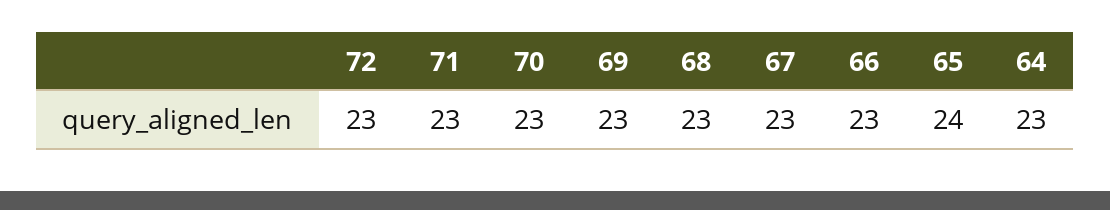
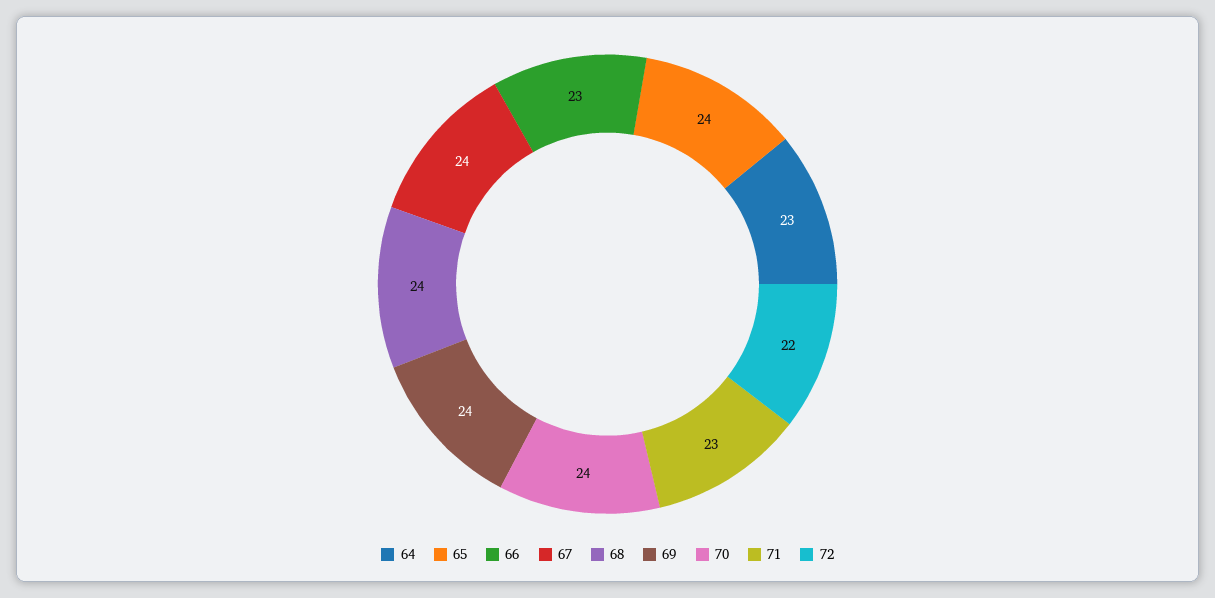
  {
-   "72": 23,
+   "72": 22,
    "71": 23,
-   "70": 23,
+   "70": 24,
-   "69": 23,
+   "69": 24,
-   "68": 23,
+   "68": 24,
-   "67": 23,
+   "67": 24,
    "66": 23,
    "65": 24,
    "64": 23
  }

